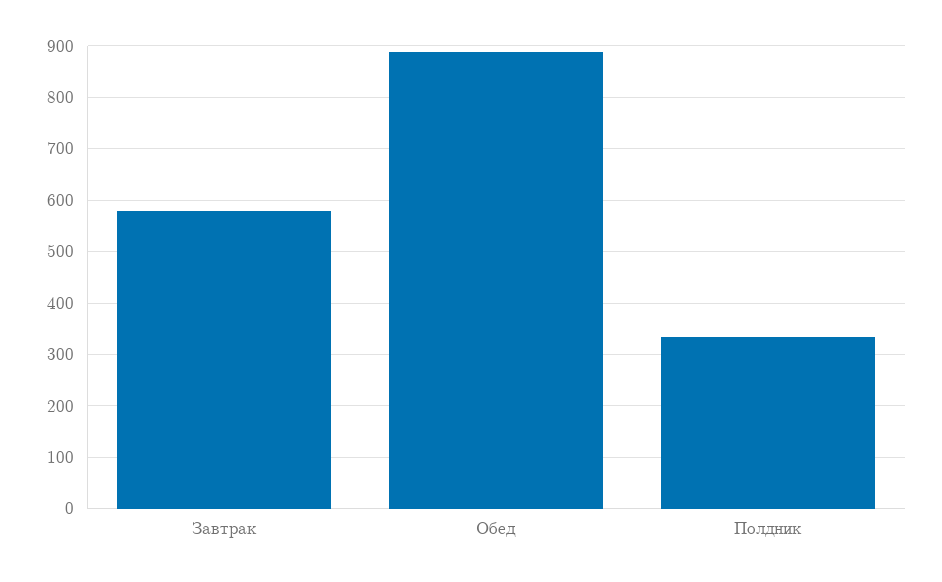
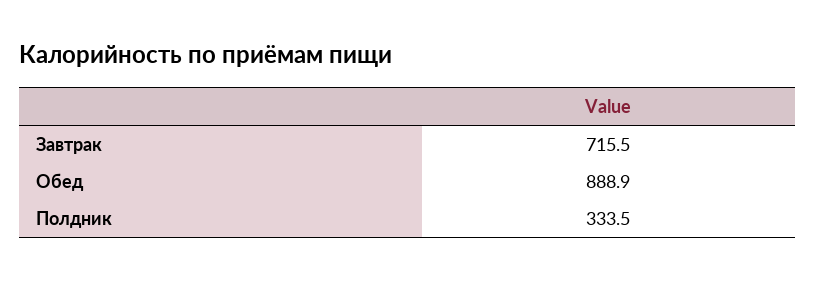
  {
-   "Завтрак": 580,
+   "Завтрак": 715.5,
    "Обед": 888.9,
    "Полдник": 333.5
  }

